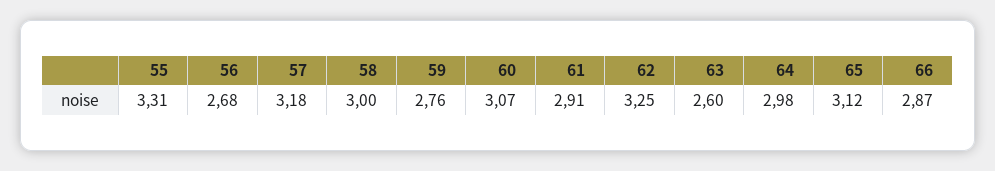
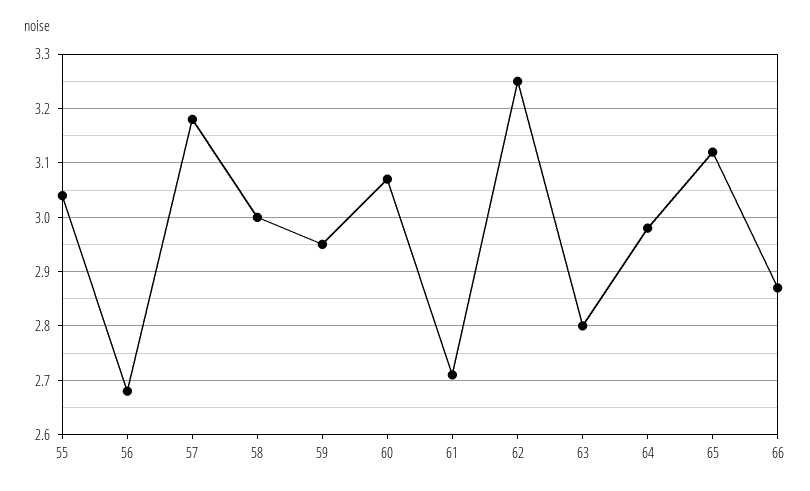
  {
-   "55": 3.31,
+   "55": 3.05,
    "56": 2.68,
    "57": 3.18,
    "58": 3,
-   "59": 2.76,
+   "59": 2.95,
    "60": 3.07,
-   "61": 2.91,
+   "61": 2.7,
    "62": 3.25,
-   "63": 2.6,
+   "63": 2.8,
    "64": 2.98,
    "65": 3.12,
    "66": 2.87
  }

